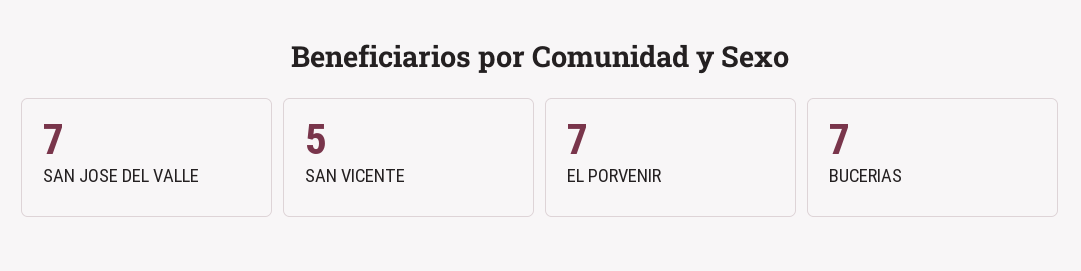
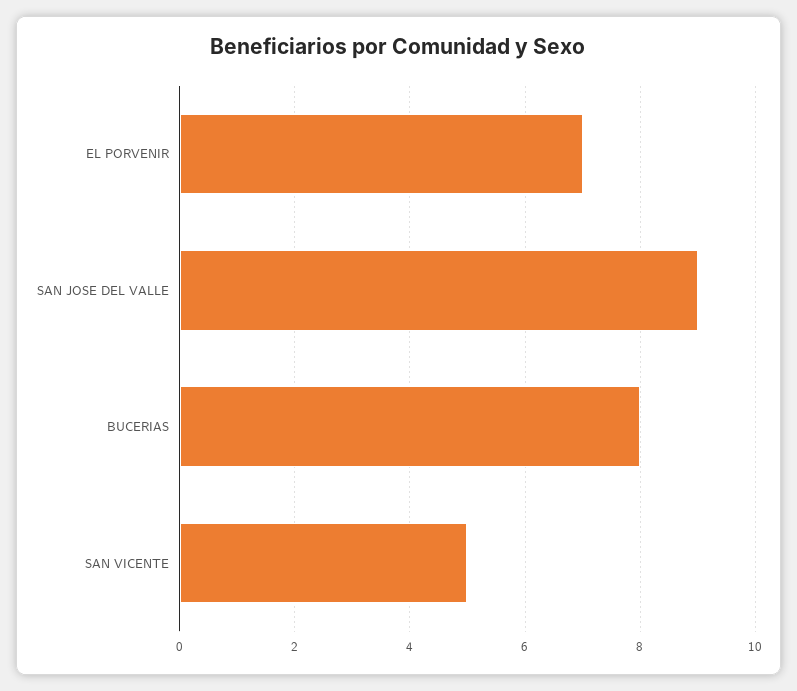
  {
-   "SAN JOSE DEL VALLE": 7,
+   "SAN JOSE DEL VALLE": 9,
    "SAN VICENTE": 5,
    "EL PORVENIR": 7,
-   "BUCERIAS": 7
+   "BUCERIAS": 8
  }

